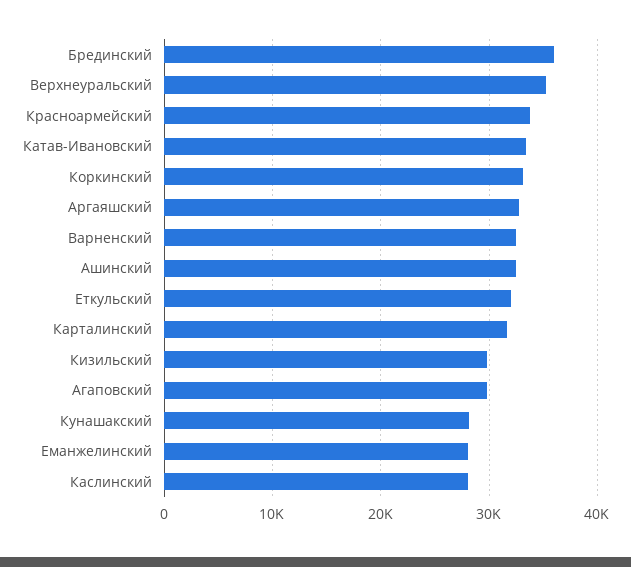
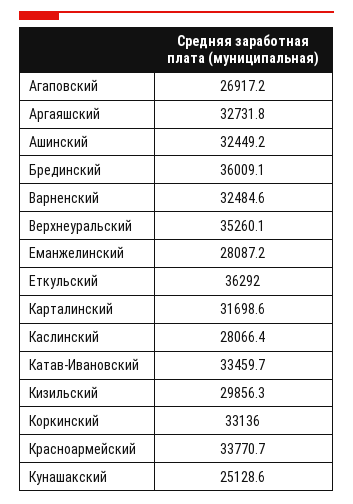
  {
    "Брединский": 36009.1,
    "Верхнеуральский": 35260.1,
    "Красноармейский": 33770.7,
    "Катав-Ивановский": 33459.7,
    "Коркинский": 33136,
    "Аргаяшский": 32731.8,
    "Варненский": 32484.6,
    "Ашинский": 32449.2,
-   "Еткульский": 32000,
+   "Еткульский": 36292,
    "Карталинский": 31698.6,
    "Кизильский": 29856.3,
-   "Агаповский": 30000,
+   "Агаповский": 26917.2,
-   "Кунашакский": 28000,
+   "Кунашакский": 25128.6,
    "Еманжелинский": 28087.2,
    "Каслинский": 28066.4
  }

